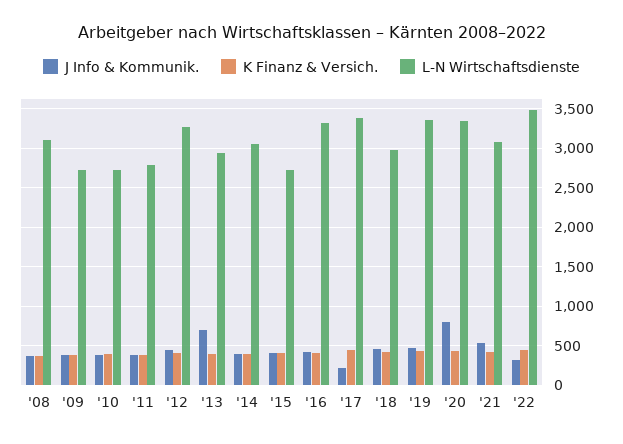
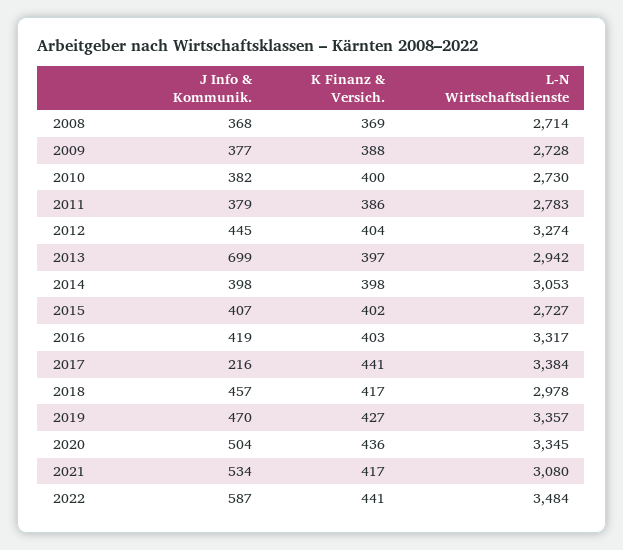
  {
    "J Info & Kommunik.": {
      "'08": 368,
      "'09": 377,
      "'10": 382,
      "'11": 379,
      "'12": 445,
      "'13": 699,
      "'14": 398,
      "'15": 407,
      "'16": 419,
      "'17": 216,
      "'18": 457,
      "'19": 470,
-     "'20": 800,
+     "'20": 504,
      "'21": 534,
-     "'22": 300
+     "'22": 587
    },
    "K Finanz & Versich.": {
      "'08": 369,
      "'09": 388,
      "'10": 400,
      "'11": 386,
      "'12": 404,
      "'13": 397,
      "'14": 398,
      "'15": 402,
      "'16": 403,
      "'17": 441,
      "'18": 417,
      "'19": 427,
      "'20": 436,
      "'21": 417,
      "'22": 441
    },
    "L-N Wirtschaftsdienste": {
-     "'08": 3100,
+     "'08": 2714,
      "'09": 2728,
      "'10": 2730,
      "'11": 2783,
      "'12": 3274,
      "'13": 2942,
      "'14": 3053,
      "'15": 2727,
      "'16": 3317,
      "'17": 3384,
      "'18": 2978,
      "'19": 3357,
      "'20": 3345,
      "'21": 3080,
      "'22": 3484
    }
  }

